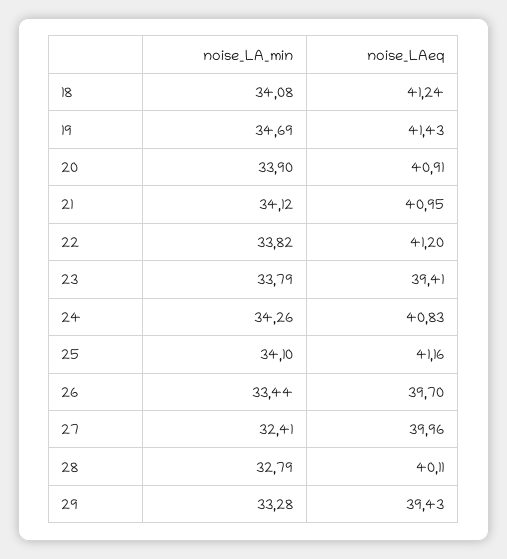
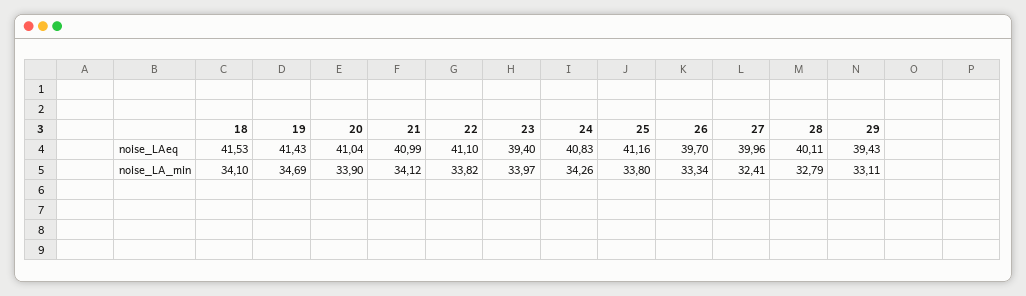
  {
    "noise_LA_min": {
-     "18": 34.08,
+     "18": 34.1,
      "19": 34.69,
      "20": 33.9,
      "21": 34.12,
      "22": 33.82,
-     "23": 33.79,
+     "23": 33.97,
      "24": 34.26,
-     "25": 34.1,
+     "25": 33.8,
-     "26": 33.44,
+     "26": 33.34,
      "27": 32.41,
      "28": 32.79,
-     "29": 33.28
+     "29": 33.11
    },
    "noise_LAeq": {
-     "18": 41.24,
+     "18": 41.53,
      "19": 41.43,
-     "20": 40.91,
+     "20": 41.04,
-     "21": 40.95,
+     "21": 40.99,
-     "22": 41.2,
+     "22": 41.1,
-     "23": 39.41,
+     "23": 39.4,
      "24": 40.83,
      "25": 41.16,
      "26": 39.7,
      "27": 39.96,
      "28": 40.11,
      "29": 39.43
    }
  }

